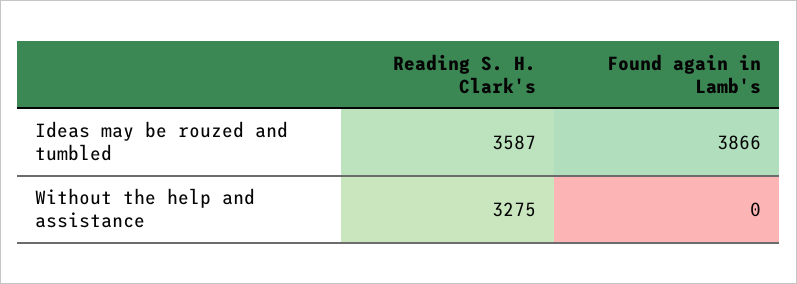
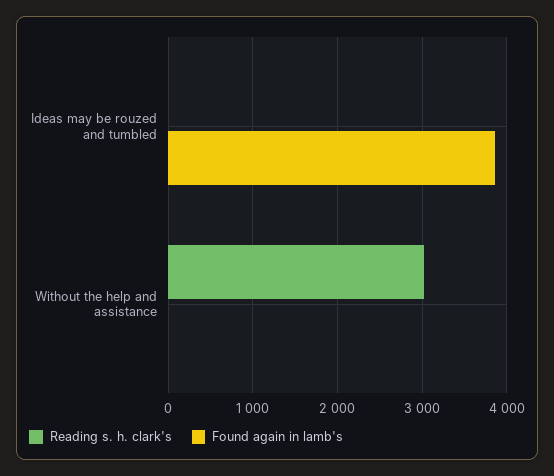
  {
    "Reading S. H. Clark's": {
-     "Ideas may be rouzed and tumbled": 3587,
+     "Ideas may be rouzed and tumbled": 0,
-     "Without the help and assistance": 3275
+     "Without the help and assistance": 3000
    },
    "Found again in Lamb's": {
      "Ideas may be rouzed and tumbled": 3866,
      "Without the help and assistance": 0
    }
  }

